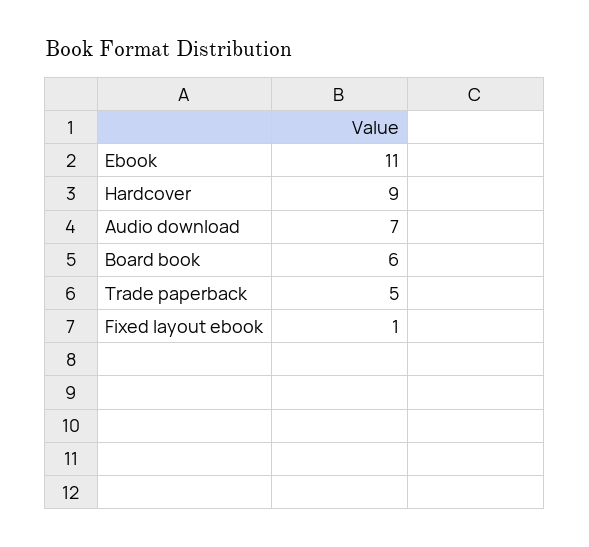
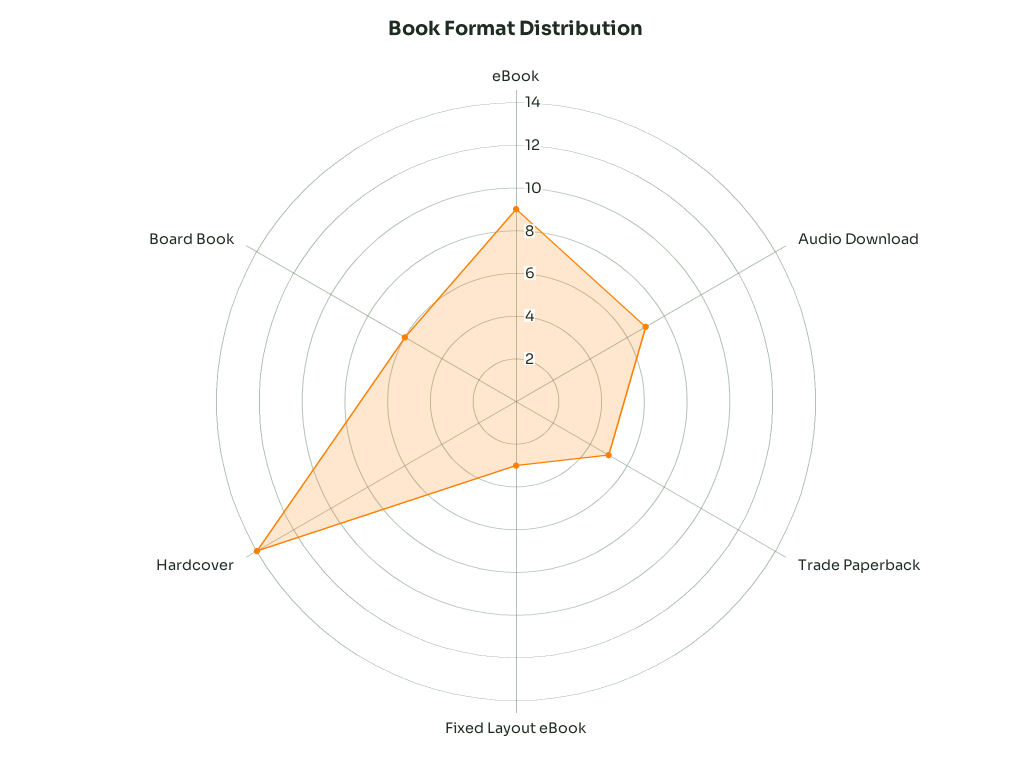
  {
-   "Ebook": 11,
+   "Ebook": 9,
-   "Hardcover": 9,
+   "Hardcover": 14,
    "Audio download": 7,
    "Board book": 6,
    "Trade paperback": 5,
-   "Fixed layout ebook": 1
+   "Fixed layout ebook": 3
  }

